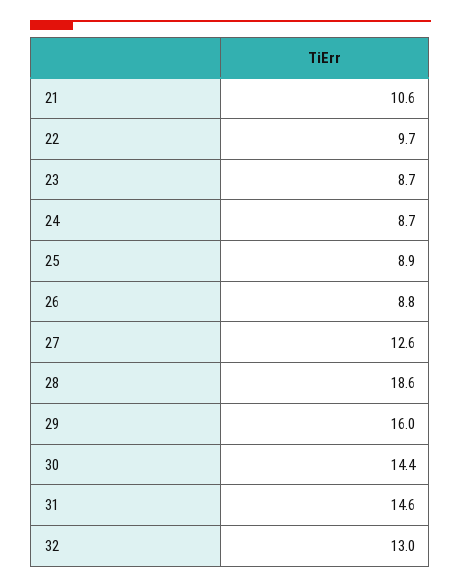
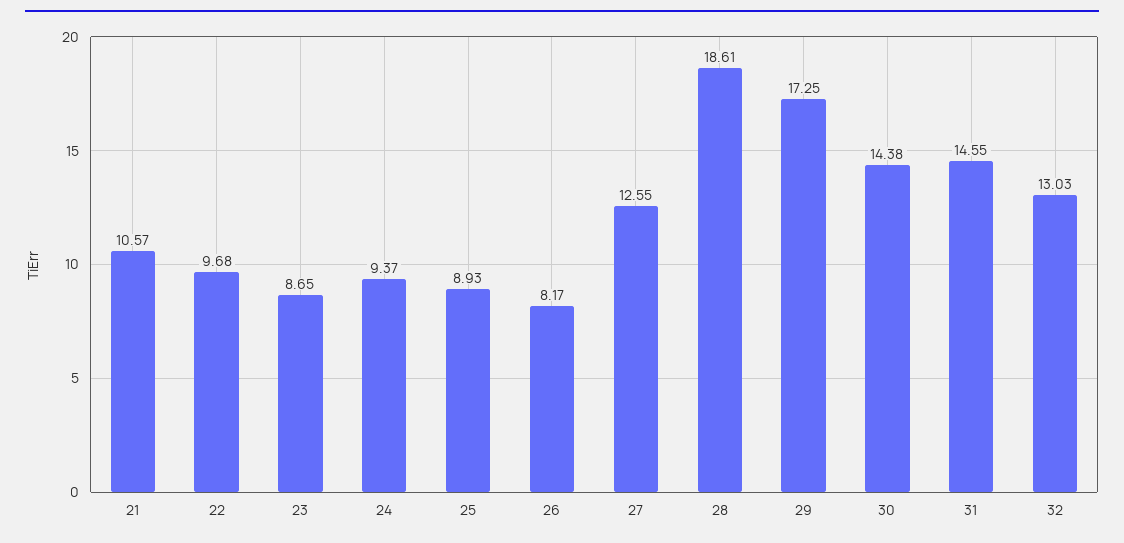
  {
    "21": 10.57,
    "22": 9.68,
    "23": 8.65,
-   "24": 8.7,
+   "24": 9.37,
    "25": 8.93,
-   "26": 8.8,
+   "26": 8.17,
    "27": 12.55,
    "28": 18.61,
-   "29": 16,
+   "29": 17.25,
    "30": 14.38,
    "31": 14.55,
    "32": 13.03
  }

